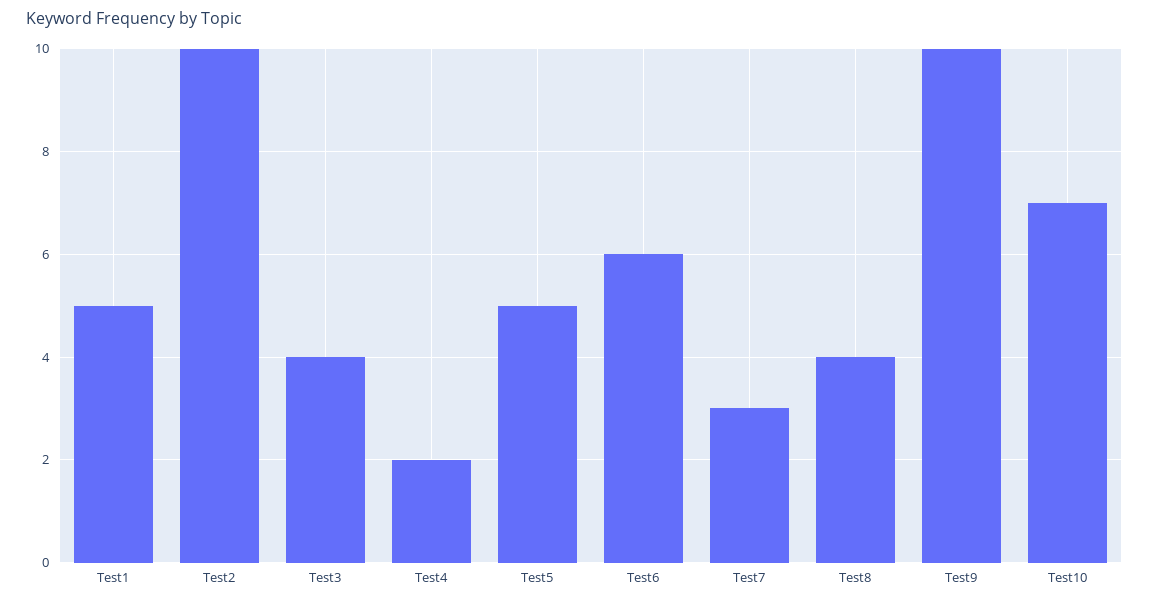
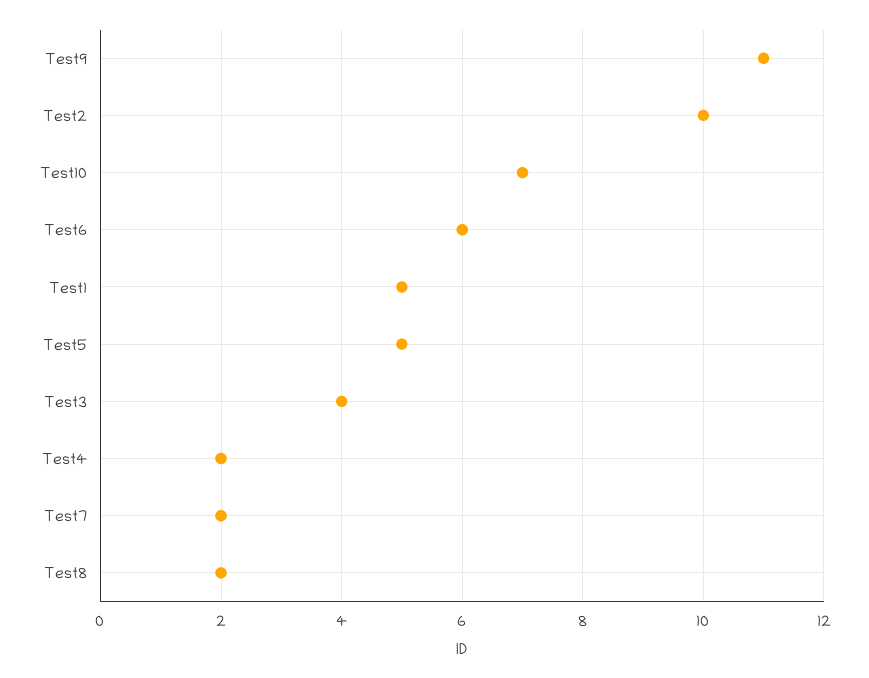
  {
    "Test1": 5,
    "Test2": 10,
    "Test3": 4,
    "Test4": 2,
    "Test5": 5,
    "Test6": 6,
-   "Test7": 3,
+   "Test7": 2,
-   "Test8": 4,
+   "Test8": 2,
-   "Test9": 10,
+   "Test9": 11,
    "Test10": 7
  }

